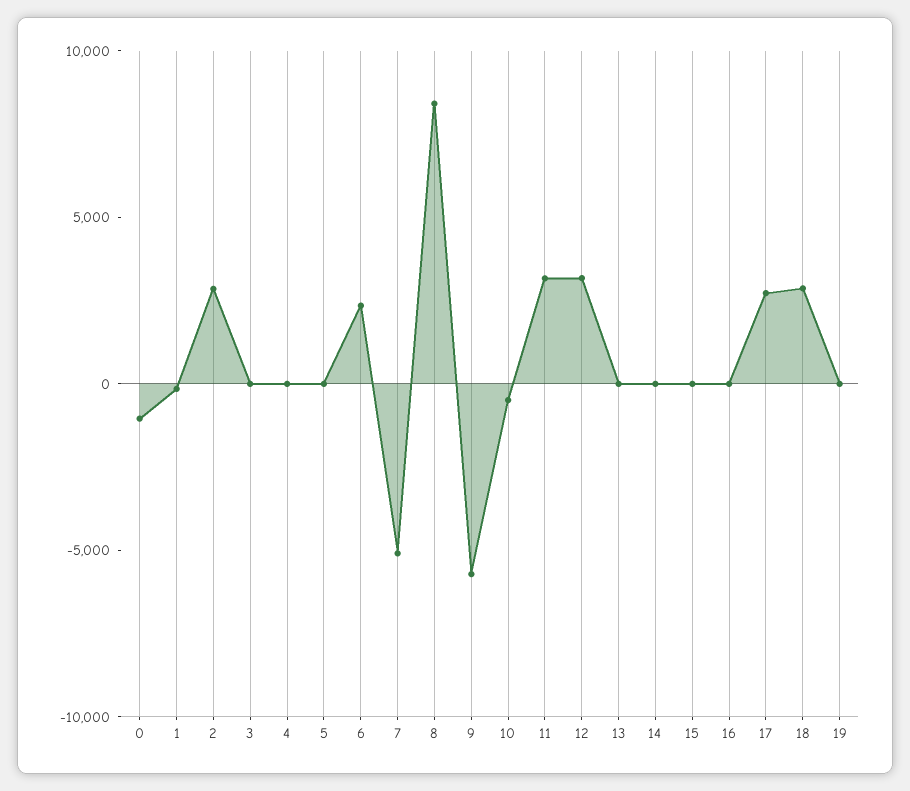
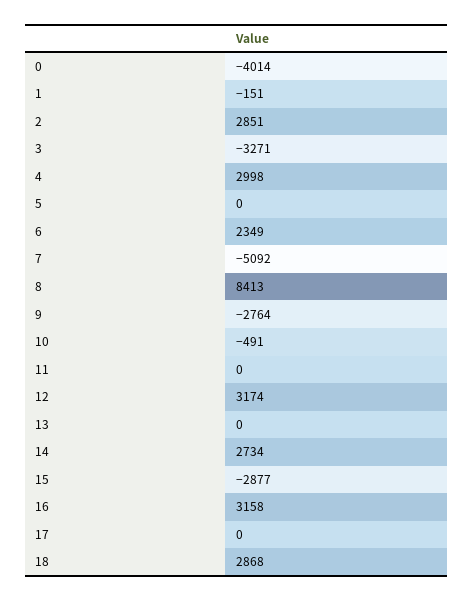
  {
-   "0": -1000,
+   "0": -4014,
    "1": -151,
    "2": 2851,
-   "3": 0,
+   "3": -3271,
-   "4": 0,
+   "4": 2998,
    "5": 0,
    "6": 2349,
    "7": -5092,
    "8": 8413,
-   "9": -6000,
+   "9": -2764,
    "10": -491,
-   "11": 3000,
+   "11": 0,
    "12": 3174,
    "13": 0,
-   "14": 0,
+   "14": 2734,
-   "15": 0,
+   "15": -2877,
-   "16": 0,
+   "16": 3158,
-   "17": 3000,
+   "17": 0,
-   "18": 2868,
+   "18": 2868
-   "19": 0
  }

